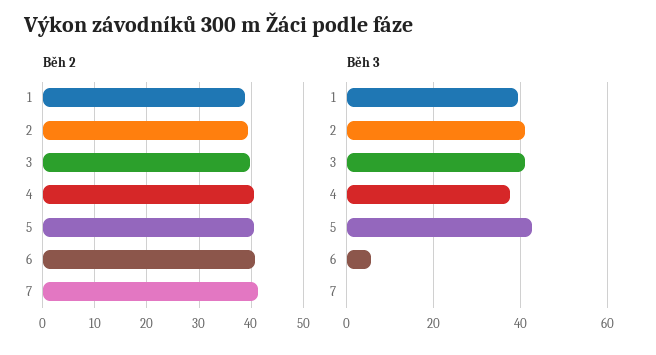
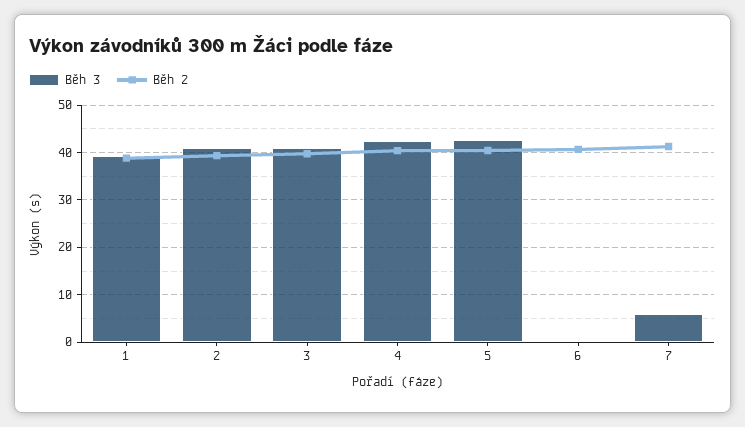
  {
    "Běh 2": {
      "1": 38,
      "2": 40,
      "3": 40,
      "4": 40,
      "5": 40,
      "6": 40,
      "7": 42
    },
    "Běh 3": {
      "1": 40,
      "2": 40,
      "3": 42,
-     "4": 38,
+     "4": 42,
      "5": 42,
-     "6": 6,
+     "6": 0,
-     "7": 0
+     "7": 6
    }
  }

